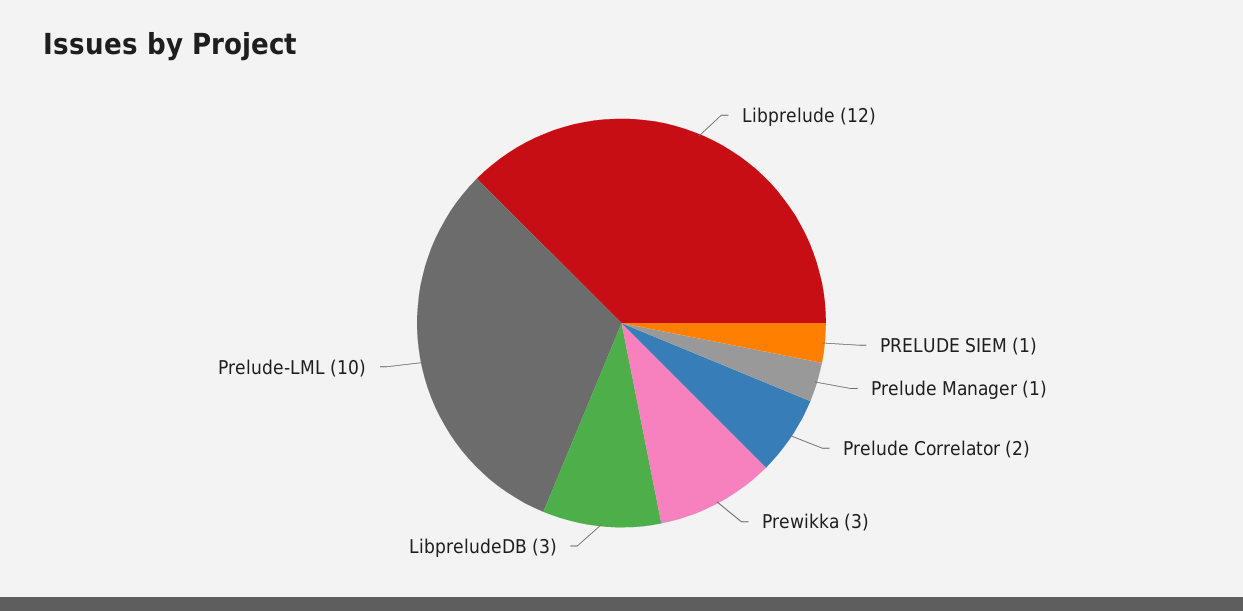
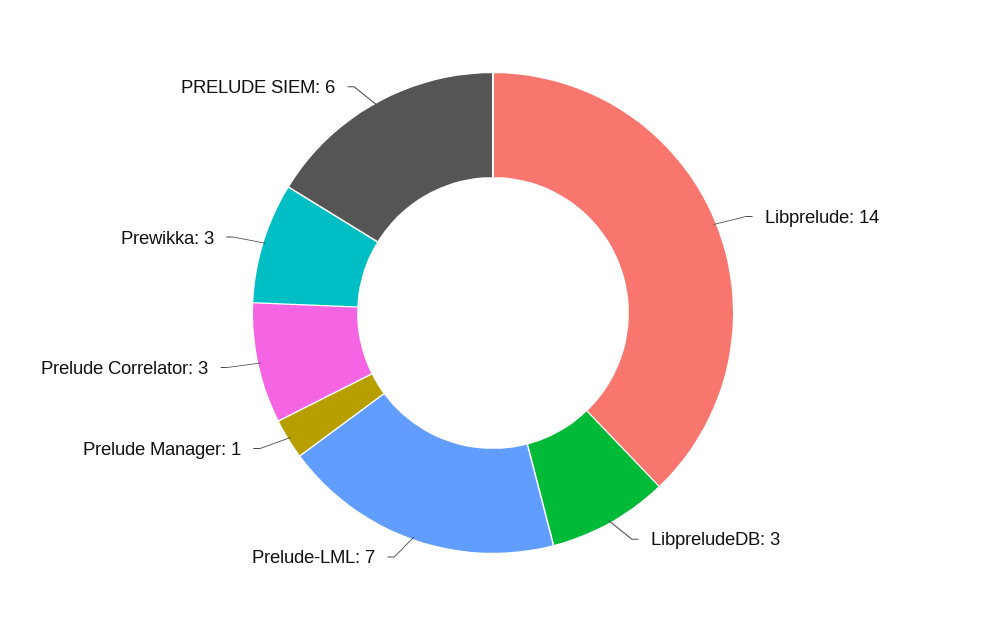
  {
-   "Libprelude": 12,
+   "Libprelude": 14,
-   "PRELUDE SIEM": 1,
+   "PRELUDE SIEM": 6,
    "Prelude Manager": 1,
-   "Prelude Correlator": 2,
+   "Prelude Correlator": 3,
    "Prewikka": 3,
    "LibpreludeDB": 3,
-   "Prelude-LML": 10
+   "Prelude-LML": 7
  }

